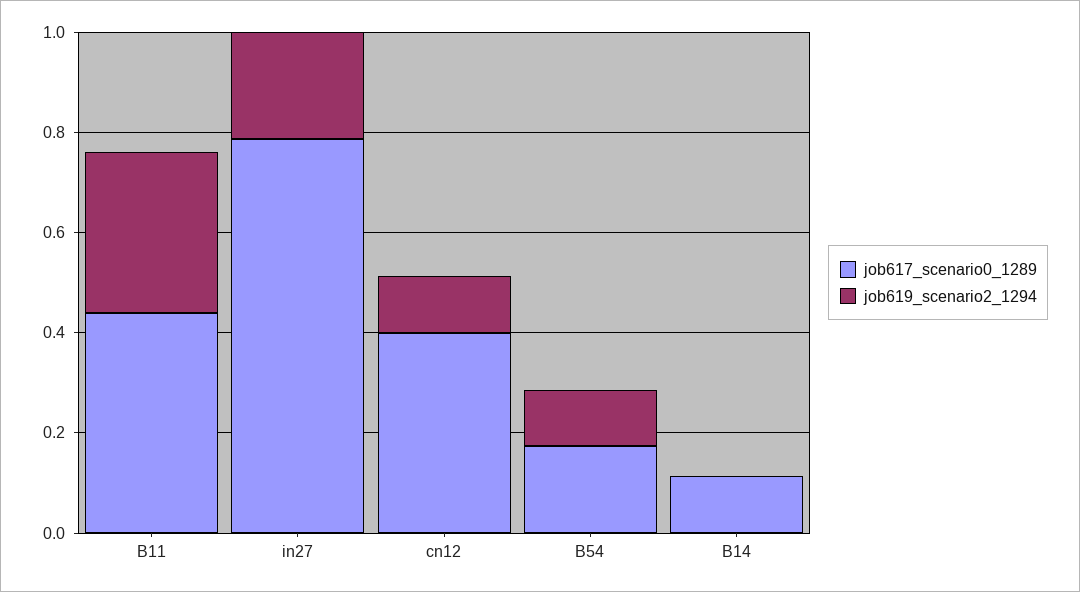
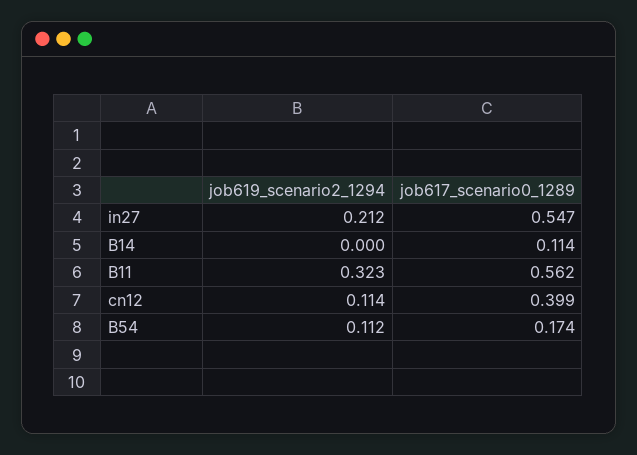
  {
    "job617_scenario0_1289": {
-     "B11": 0.45,
+     "B11": 0.562,
-     "in27": 0.8,
+     "in27": 0.547,
      "cn12": 0.399,
      "B54": 0.174,
      "B14": 0.114
    },
    "job619_scenario2_1294": {
      "B11": 0.323,
      "in27": 0.212,
      "cn12": 0.114,
      "B54": 0.112,
      "B14": 0
    }
  }

